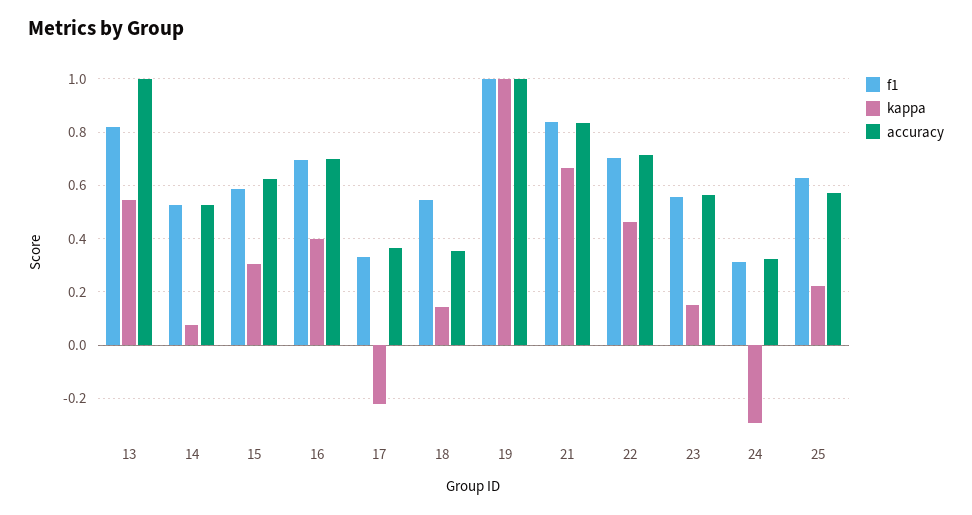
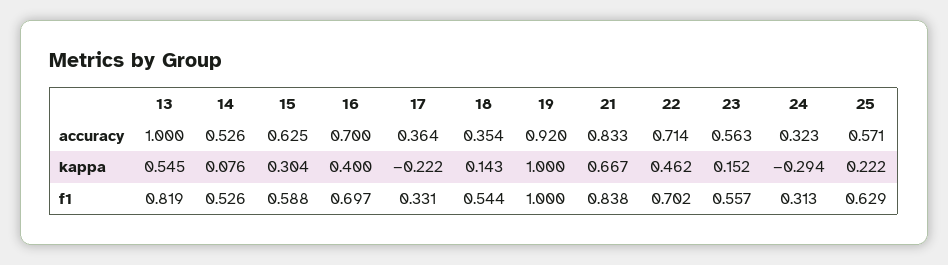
  {
    "f1": {
      "13": 0.819,
      "14": 0.526,
      "15": 0.588,
      "16": 0.697,
      "17": 0.331,
      "18": 0.544,
      "19": 1,
      "21": 0.838,
      "22": 0.702,
      "23": 0.557,
      "24": 0.313,
      "25": 0.629
    },
    "kappa": {
      "13": 0.545,
      "14": 0.076,
      "15": 0.304,
      "16": 0.4,
      "17": -0.222,
      "18": 0.143,
      "19": 1,
      "21": 0.667,
      "22": 0.462,
      "23": 0.152,
      "24": -0.294,
      "25": 0.222
    },
    "accuracy": {
      "13": 1,
      "14": 0.526,
      "15": 0.625,
      "16": 0.7,
      "17": 0.364,
      "18": 0.354,
-     "19": 1,
+     "19": 0.92,
      "21": 0.833,
      "22": 0.714,
      "23": 0.563,
      "24": 0.323,
      "25": 0.571
    }
  }

